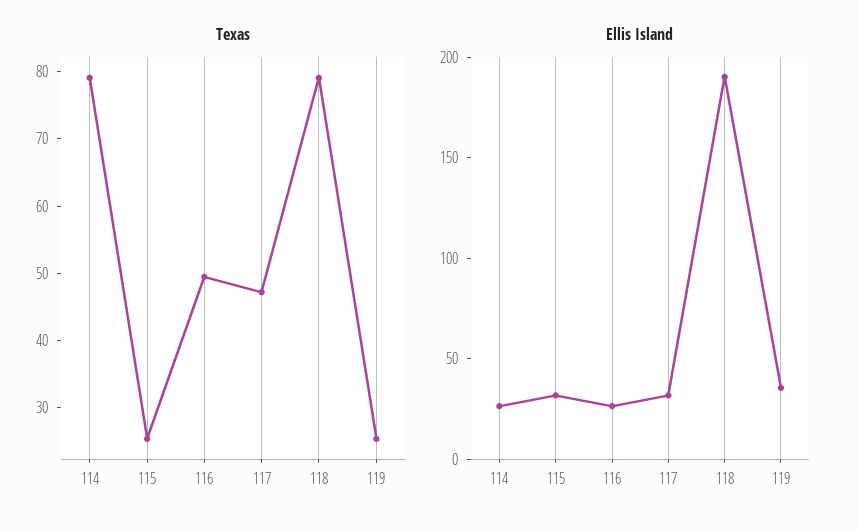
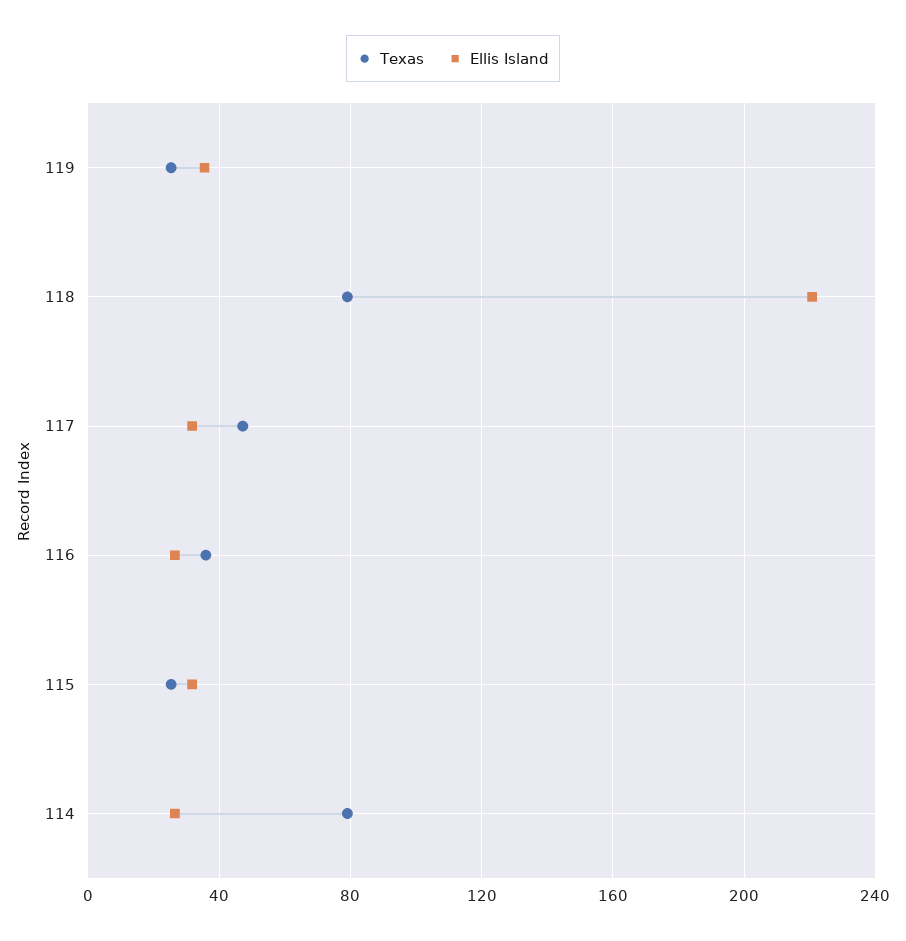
  {
    "Texas": {
      "114": 80,
      "115": 26,
-     "116": 50,
+     "116": 35,
      "117": 48,
      "118": 80,
      "119": 26
    },
    "Ellis Island": {
      "114": 25,
      "115": 30,
      "116": 25,
      "117": 30,
-     "118": 190,
+     "118": 220,
      "119": 35
    }
  }

